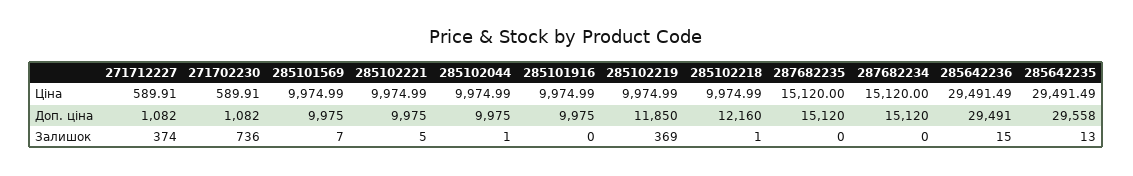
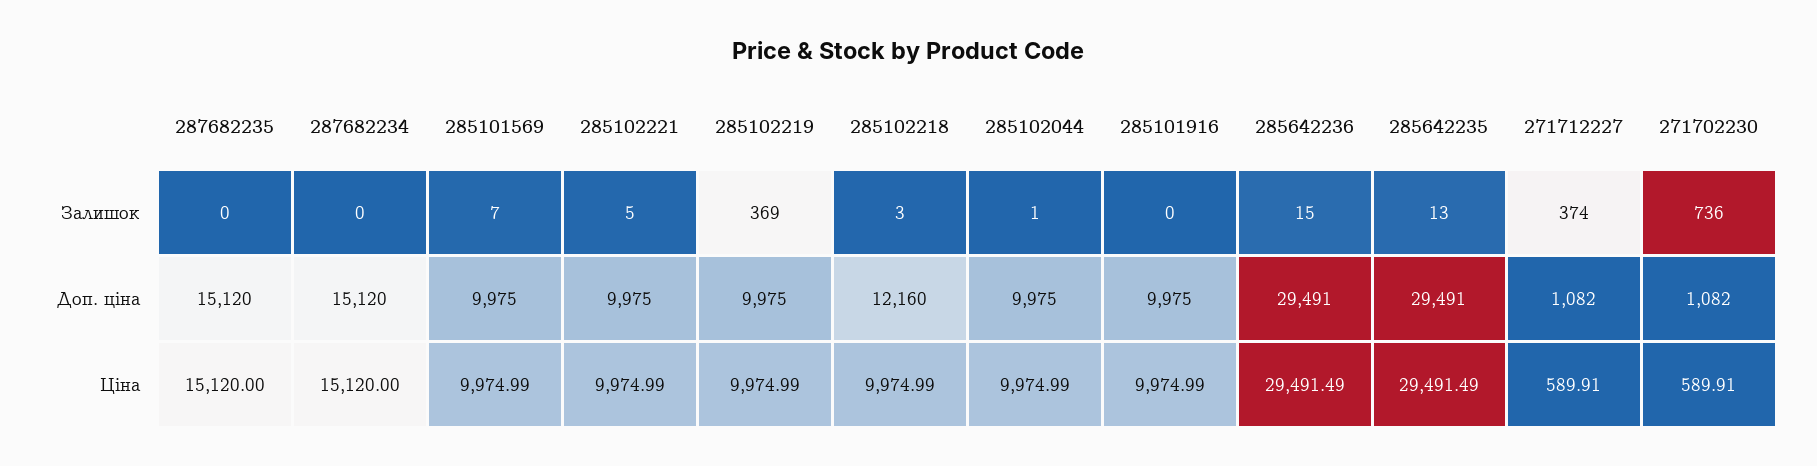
  {
    "271712227": {
      "Ціна": 589.91,
      "Доп. ціна": 1082,
      "Залишок": 374
    },
    "271702230": {
      "Ціна": 589.91,
      "Доп. ціна": 1082,
      "Залишок": 736
    },
    "285101569": {
      "Ціна": 9974.99,
      "Доп. ціна": 9975,
      "Залишок": 7
    },
    "285102221": {
      "Ціна": 9974.99,
      "Доп. ціна": 9975,
      "Залишок": 5
    },
    "285102044": {
      "Ціна": 9974.99,
      "Доп. ціна": 9975,
      "Залишок": 1
    },
    "285101916": {
      "Ціна": 9974.99,
      "Доп. ціна": 9975,
      "Залишок": 0
    },
    "285102219": {
      "Ціна": 9974.99,
-     "Доп. ціна": 11850,
+     "Доп. ціна": 9975,
      "Залишок": 369
    },
    "285102218": {
      "Ціна": 9974.99,
      "Доп. ціна": 12160,
-     "Залишок": 1
+     "Залишок": 3
    },
    "287682235": {
      "Ціна": 15120,
      "Доп. ціна": 15120,
      "Залишок": 0
    },
    "287682234": {
      "Ціна": 15120,
      "Доп. ціна": 15120,
      "Залишок": 0
    },
    "285642236": {
      "Ціна": 29491.49,
      "Доп. ціна": 29491,
      "Залишок": 15
    },
    "285642235": {
      "Ціна": 29491.49,
-     "Доп. ціна": 29558,
+     "Доп. ціна": 29491,
      "Залишок": 13
    }
  }

